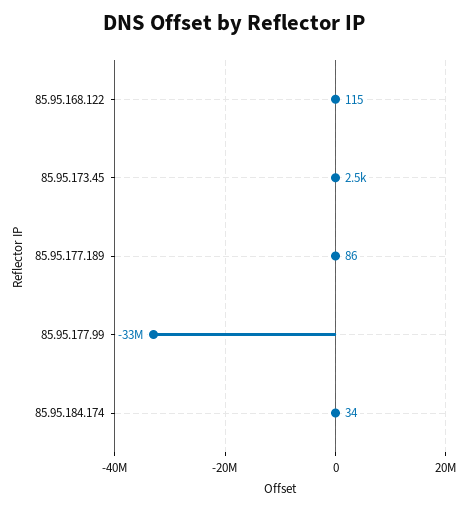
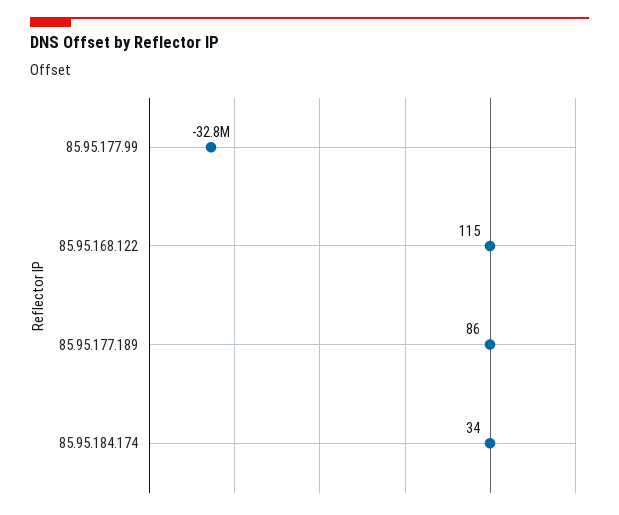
  {
    "85.95.168.122": 115,
-   "85.95.173.45": 2500,
    "85.95.177.189": 86,
    "85.95.177.99": -32800000,
    "85.95.184.174": 34
  }

